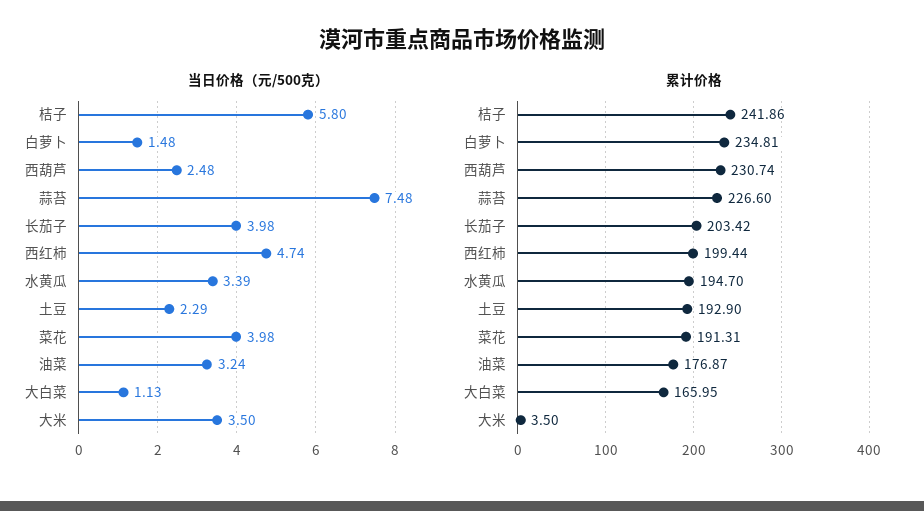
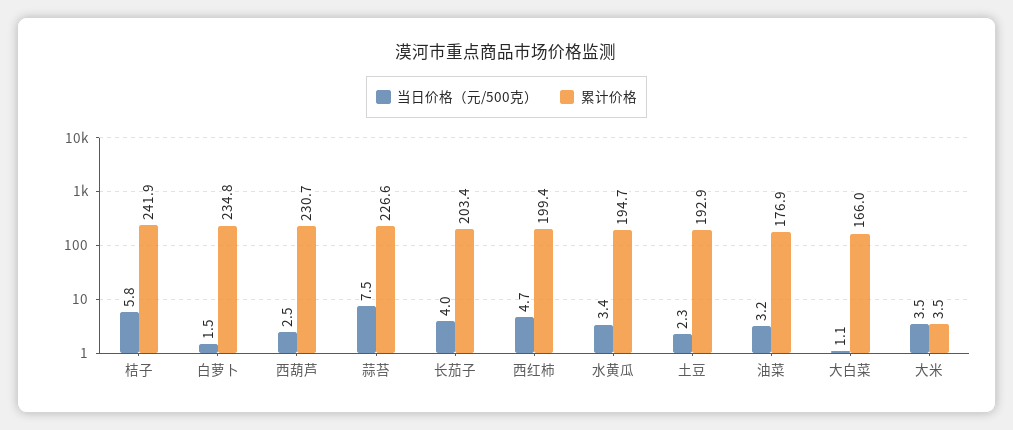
  {
    "当日价格（元/500克）": {
      "桔子": 5.8,
      "白萝卜": 1.48,
      "西葫芦": 2.48,
      "蒜苔": 7.48,
      "长茄子": 3.98,
      "西红柿": 4.74,
      "水黄瓜": 3.39,
      "土豆": 2.29,
-     "菜花": 3.98,
      "油菜": 3.24,
      "大白菜": 1.13,
      "大米": 3.5
    },
    "累计价格": {
      "桔子": 241.86,
      "白萝卜": 234.81,
      "西葫芦": 230.74,
      "蒜苔": 226.6,
      "长茄子": 203.42,
      "西红柿": 199.44,
      "水黄瓜": 194.7,
      "土豆": 192.9,
-     "菜花": 191.31,
      "油菜": 176.87,
      "大白菜": 165.95,
      "大米": 3.5
    }
  }

